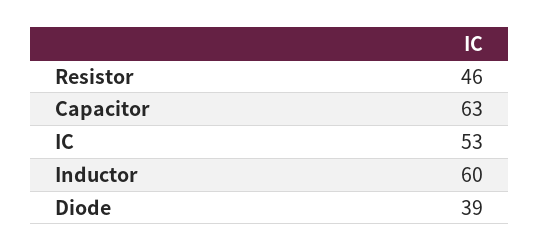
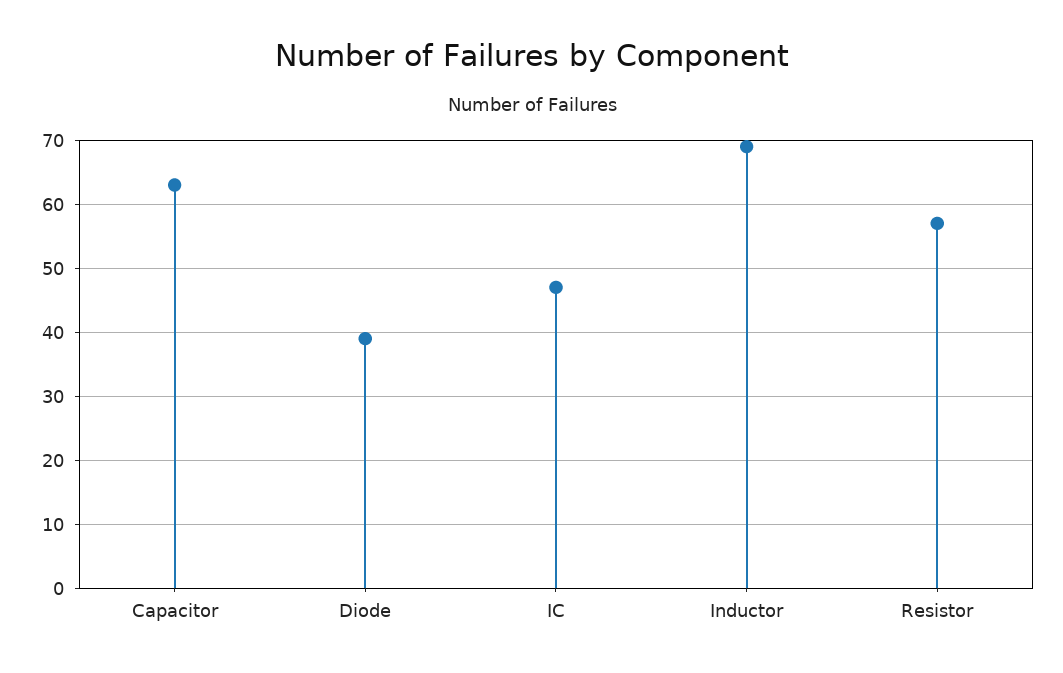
  {
-   "Resistor": 46,
+   "Resistor": 57,
    "Capacitor": 63,
-   "IC": 53,
+   "IC": 47,
-   "Inductor": 60,
+   "Inductor": 69,
    "Diode": 39
  }

